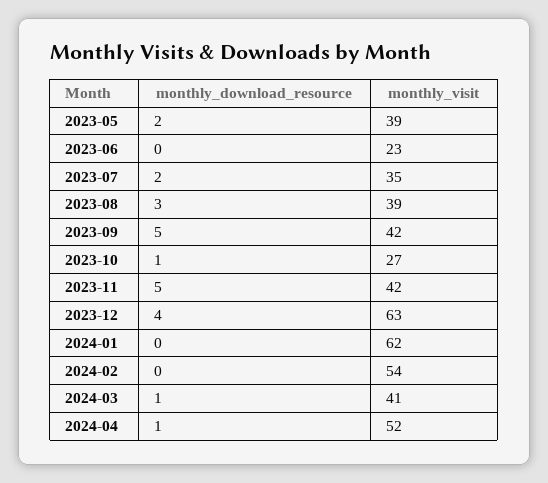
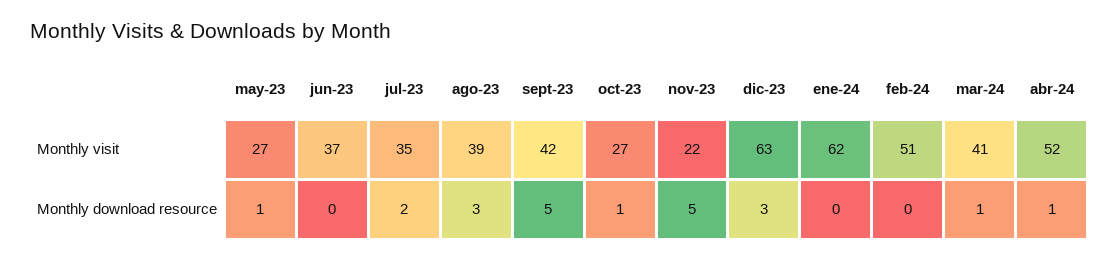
  {
    "monthly_download_resource": {
-     "2023-05": 2,
+     "2023-05": 1,
      "2023-06": 0,
      "2023-07": 2,
      "2023-08": 3,
      "2023-09": 5,
      "2023-10": 1,
      "2023-11": 5,
-     "2023-12": 4,
+     "2023-12": 3,
      "2024-01": 0,
      "2024-02": 0,
      "2024-03": 1,
      "2024-04": 1
    },
    "monthly_visit": {
-     "2023-05": 39,
+     "2023-05": 27,
-     "2023-06": 23,
+     "2023-06": 37,
      "2023-07": 35,
      "2023-08": 39,
      "2023-09": 42,
      "2023-10": 27,
-     "2023-11": 42,
+     "2023-11": 22,
      "2023-12": 63,
      "2024-01": 62,
-     "2024-02": 54,
+     "2024-02": 51,
      "2024-03": 41,
      "2024-04": 52
    }
  }

